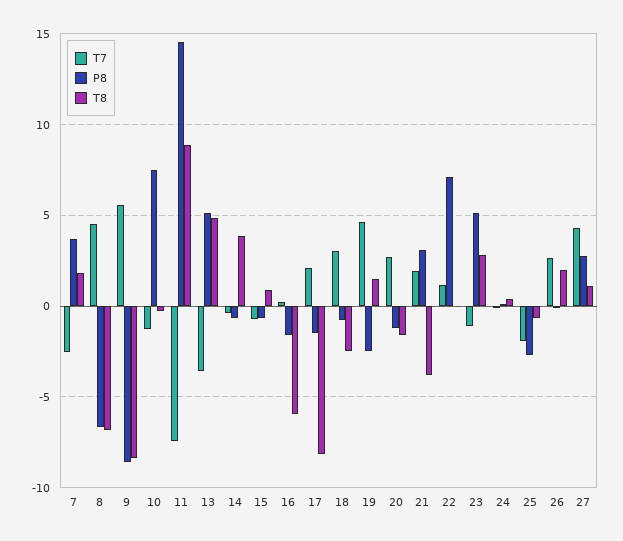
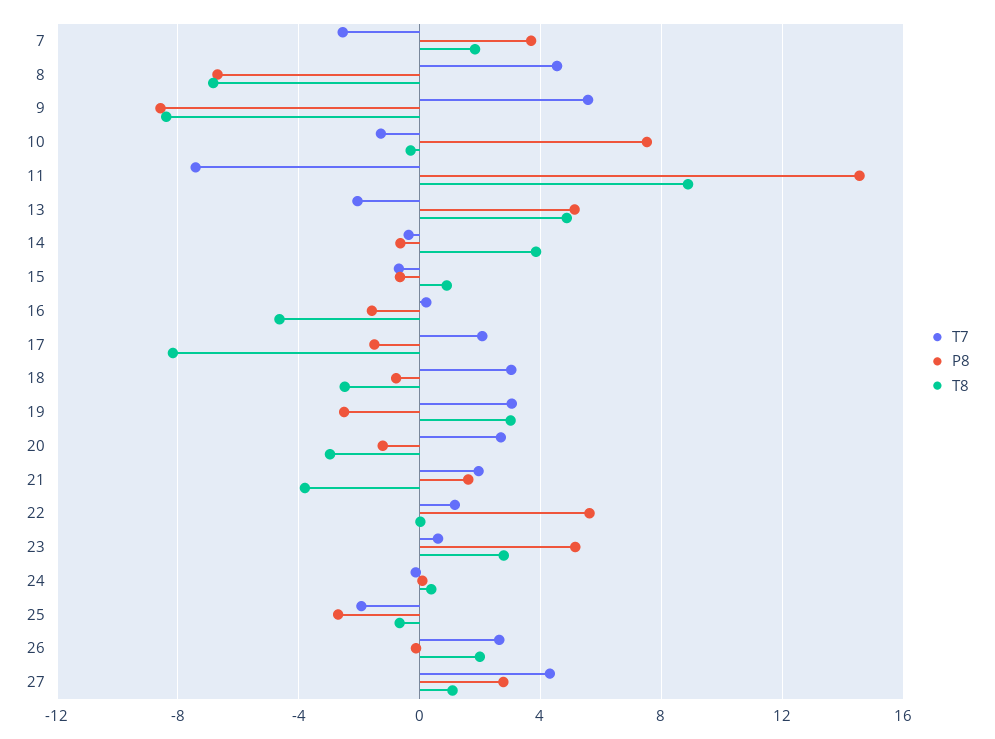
  {
    "T7": {
      "7": -2.5,
      "8": 4.5,
      "9": 5.5,
      "10": -1.5,
      "11": -7.5,
-     "13": -3.5,
+     "13": -2,
      "14": -0.5,
      "15": -0.5,
      "16": 0,
      "17": 2,
      "18": 3,
-     "19": 4.5,
+     "19": 3,
      "20": 2.5,
      "21": 2,
      "22": 1,
-     "23": -1,
+     "23": 0.5,
      "24": 0,
      "25": -2,
      "26": 2.5,
      "27": 4.5
    },
    "P8": {
      "7": 3.5,
      "8": -6.5,
      "9": -8.5,
      "10": 7.5,
      "11": 14.5,
      "13": 5,
      "14": -0.5,
      "15": -0.5,
      "16": -1.5,
      "17": -1.5,
      "18": -1,
      "19": -2.5,
      "20": -1,
-     "21": 3,
+     "21": 1.5,
-     "22": 7,
+     "22": 5.5,
      "23": 5,
      "24": 0,
      "25": -2.5,
      "26": 0,
      "27": 3
    },
    "T8": {
      "7": 2,
      "8": -7,
      "9": -8.5,
      "10": -0.5,
      "11": 9,
      "13": 5,
      "14": 4,
      "15": 1,
-     "16": -6,
+     "16": -4.5,
      "17": -8,
      "18": -2.5,
-     "19": 1.5,
+     "19": 3,
-     "20": -1.5,
+     "20": -3,
      "21": -4,
      "22": 0,
      "23": 3,
      "24": 0.5,
      "25": -0.5,
      "26": 2,
      "27": 1
    }
  }

